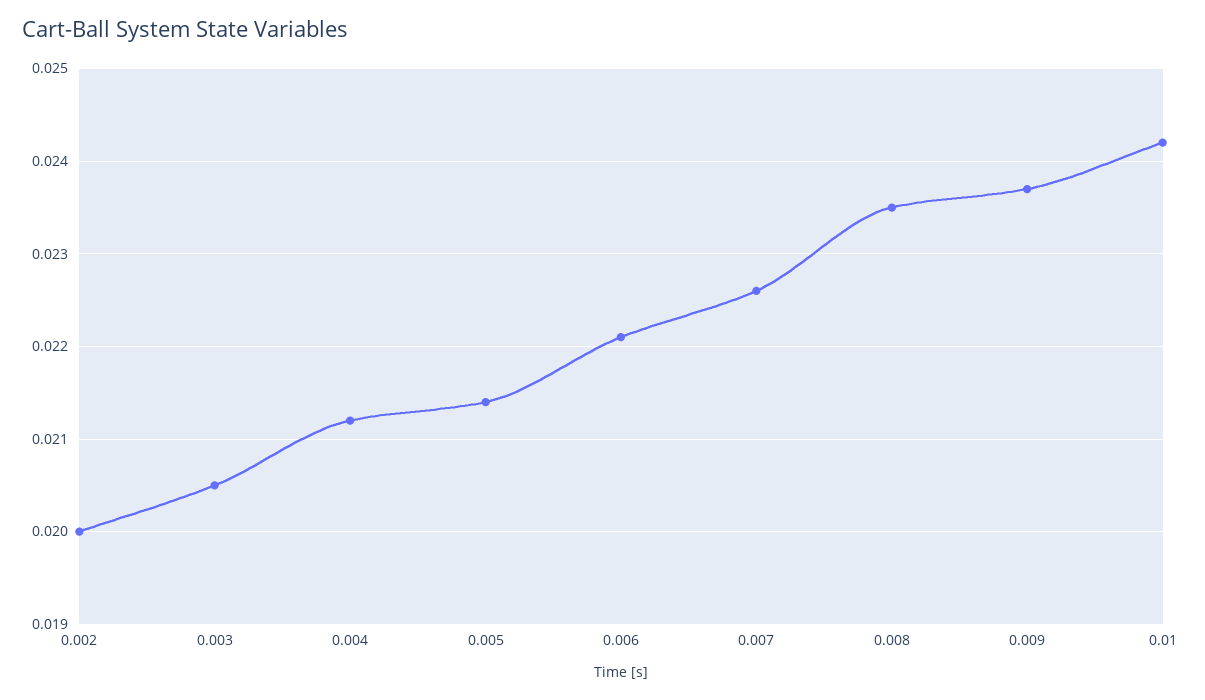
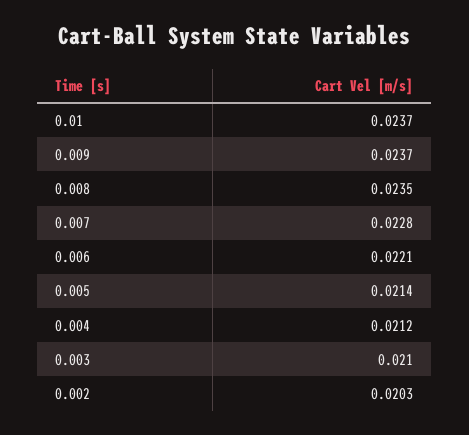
  {
-   "0.002": 0.02,
+   "0.002": 0.0203,
-   "0.003": 0.0205,
+   "0.003": 0.021,
    "0.004": 0.0212,
    "0.005": 0.0214,
    "0.006": 0.0221,
-   "0.007": 0.0226,
+   "0.007": 0.0228,
    "0.008": 0.0235,
    "0.009": 0.0237,
-   "0.01": 0.0242
+   "0.01": 0.0237
  }

